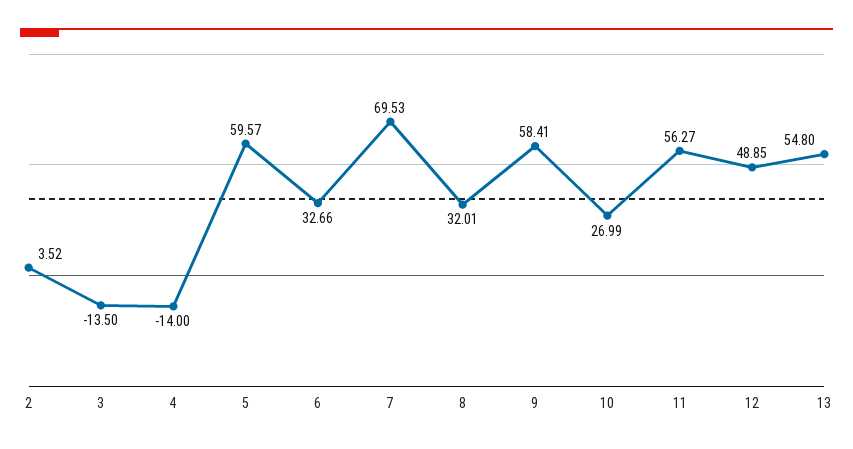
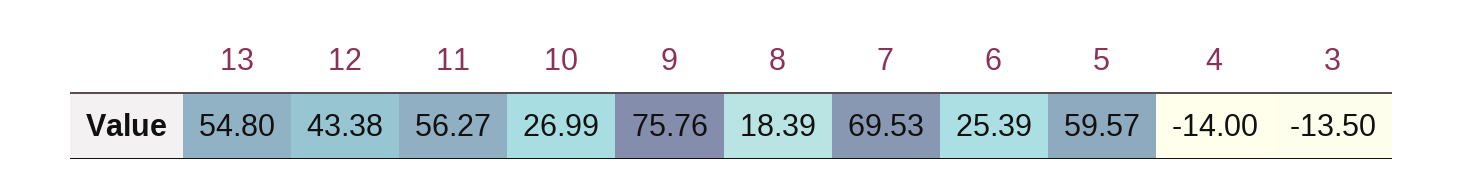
  {
-   "2": 3.52,
    "3": -13.5,
    "4": -14,
    "5": 59.57,
-   "6": 32.66,
+   "6": 25.39,
    "7": 69.53,
-   "8": 32.01,
+   "8": 18.39,
-   "9": 58.41,
+   "9": 75.76,
    "10": 26.99,
    "11": 56.27,
-   "12": 48.85,
+   "12": 43.38,
    "13": 54.8
  }

